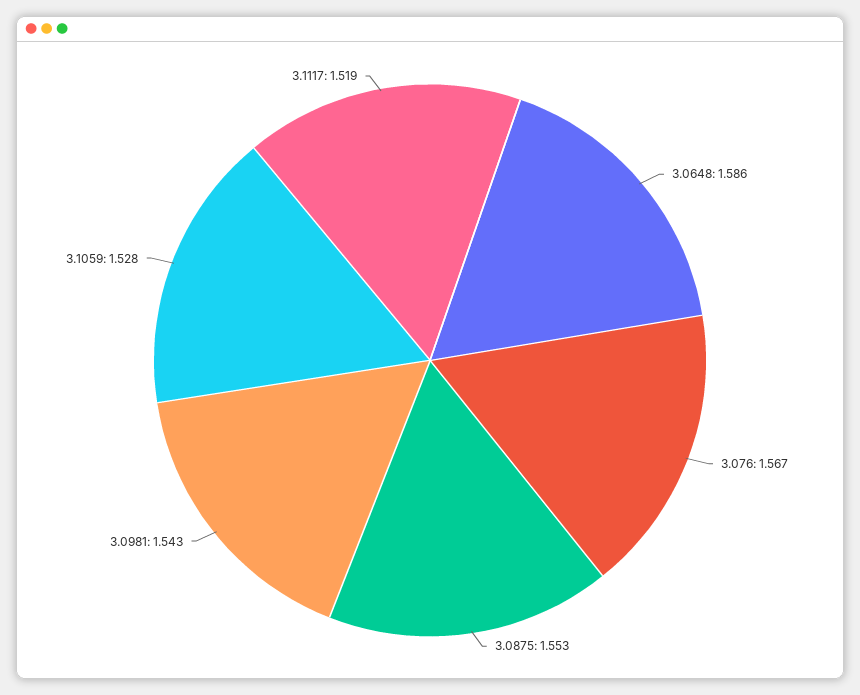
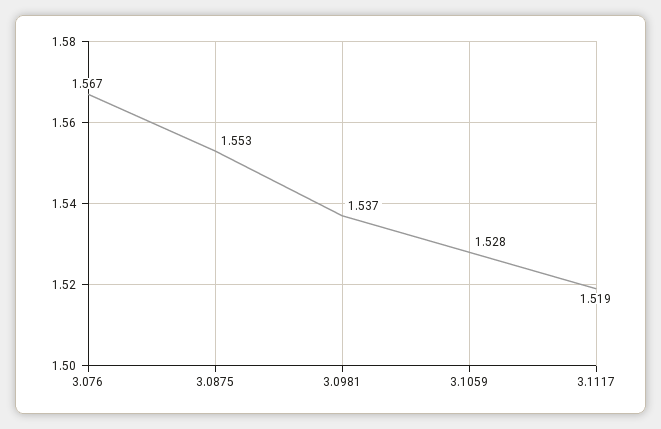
  {
-   "3.0648": 1.586,
    "3.076": 1.567,
    "3.0875": 1.553,
-   "3.0981": 1.543,
+   "3.0981": 1.537,
    "3.1059": 1.528,
    "3.1117": 1.519
  }

